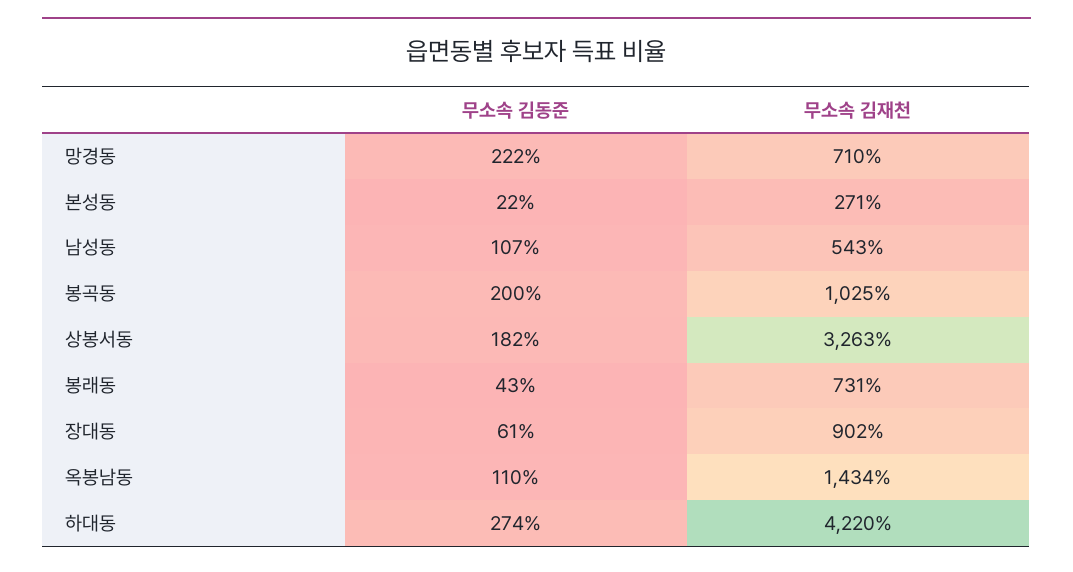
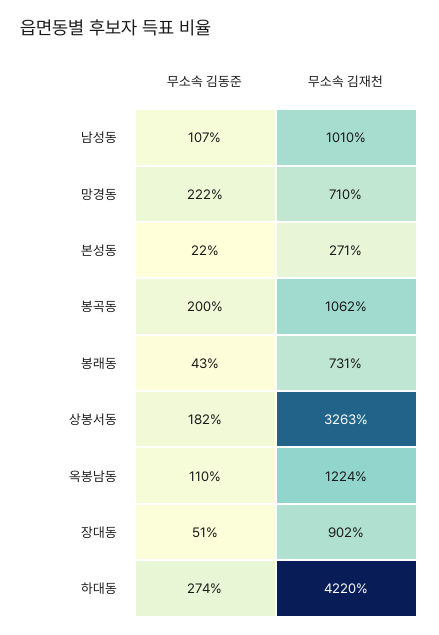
  {
    "무소속 김동준": {
      "망경동": 222,
      "본성동": 22,
      "남성동": 107,
      "봉곡동": 200,
      "상봉서동": 182,
      "봉래동": 43,
-     "장대동": 61,
+     "장대동": 51,
      "옥봉남동": 110,
      "하대동": 274
    },
    "무소속 김재천": {
      "망경동": 710,
      "본성동": 271,
-     "남성동": 543,
+     "남성동": 1010,
-     "봉곡동": 1025,
+     "봉곡동": 1062,
      "상봉서동": 3263,
      "봉래동": 731,
      "장대동": 902,
-     "옥봉남동": 1434,
+     "옥봉남동": 1224,
      "하대동": 4220
    }
  }

